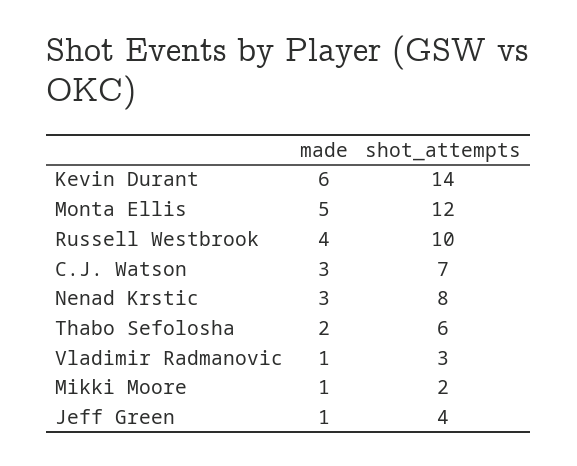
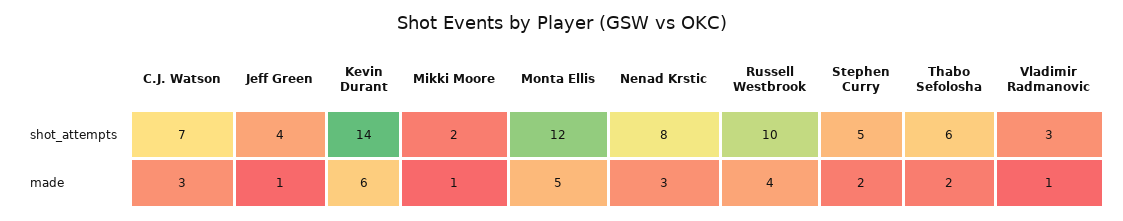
  {
    "made": {
      "Kevin Durant": 6,
      "Monta Ellis": 5,
      "Russell Westbrook": 4,
      "C.J. Watson": 3,
      "Nenad Krstic": 3,
      "Thabo Sefolosha": 2,
      "Vladimir Radmanovic": 1,
      "Mikki Moore": 1,
-     "Jeff Green": 1
+     "Jeff Green": 1,
+     "Stephen Curry": 2
    },
    "shot_attempts": {
      "Kevin Durant": 14,
      "Monta Ellis": 12,
      "Russell Westbrook": 10,
      "C.J. Watson": 7,
      "Nenad Krstic": 8,
      "Thabo Sefolosha": 6,
      "Vladimir Radmanovic": 3,
      "Mikki Moore": 2,
-     "Jeff Green": 4
+     "Jeff Green": 4,
+     "Stephen Curry": 5
    }
  }

